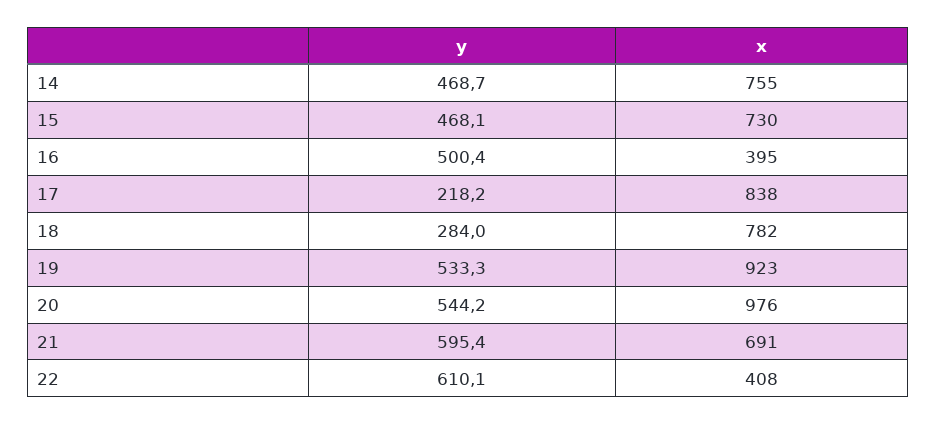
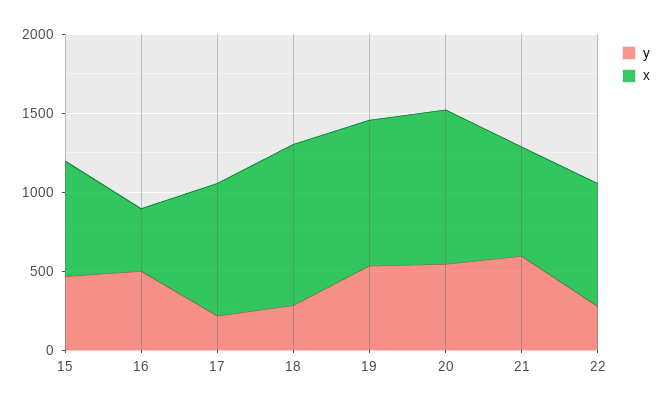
  {
    "y": {
-     "14": 468.7,
      "15": 468.1,
      "16": 500.4,
      "17": 218.2,
      "18": 284,
      "19": 533.3,
      "20": 544.2,
      "21": 595.4,
-     "22": 610.1
+     "22": 300
    },
    "x": {
-     "14": 755,
      "15": 730,
      "16": 395,
      "17": 838,
-     "18": 782,
+     "18": 1000,
      "19": 923,
      "20": 976,
      "21": 691,
-     "22": 408
+     "22": 800
    }
  }

